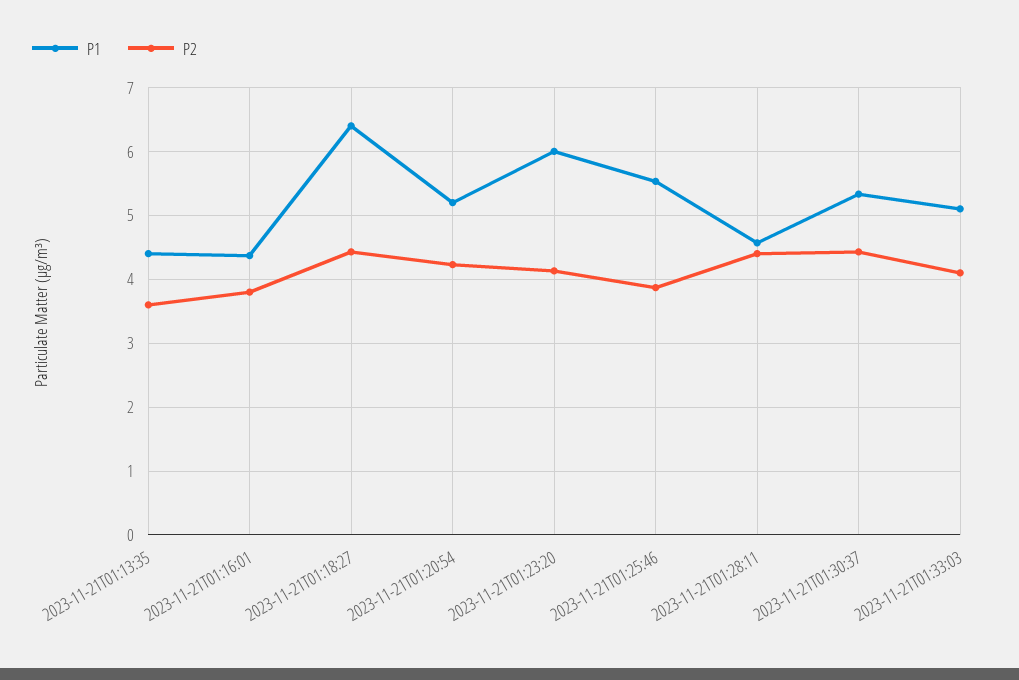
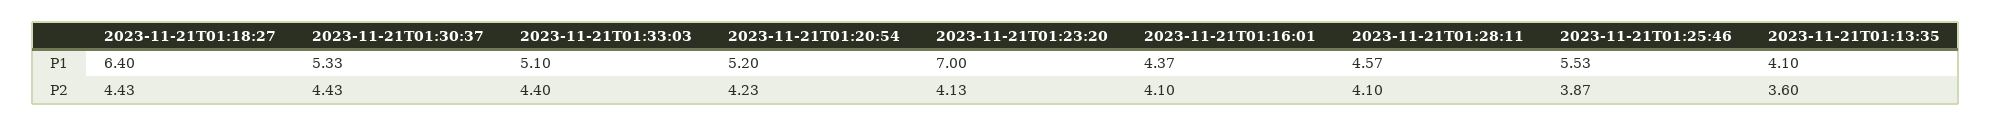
  {
    "P1": {
-     "2023-11-21T01:13:35": 4.4,
+     "2023-11-21T01:13:35": 4.1,
      "2023-11-21T01:16:01": 4.37,
      "2023-11-21T01:18:27": 6.4,
      "2023-11-21T01:20:54": 5.2,
-     "2023-11-21T01:23:20": 6,
+     "2023-11-21T01:23:20": 7,
      "2023-11-21T01:25:46": 5.53,
      "2023-11-21T01:28:11": 4.57,
      "2023-11-21T01:30:37": 5.33,
      "2023-11-21T01:33:03": 5.1
    },
    "P2": {
      "2023-11-21T01:13:35": 3.6,
-     "2023-11-21T01:16:01": 3.8,
+     "2023-11-21T01:16:01": 4.1,
      "2023-11-21T01:18:27": 4.43,
      "2023-11-21T01:20:54": 4.23,
      "2023-11-21T01:23:20": 4.13,
      "2023-11-21T01:25:46": 3.87,
-     "2023-11-21T01:28:11": 4.4,
+     "2023-11-21T01:28:11": 4.1,
      "2023-11-21T01:30:37": 4.43,
-     "2023-11-21T01:33:03": 4.1
+     "2023-11-21T01:33:03": 4.4
    }
  }

